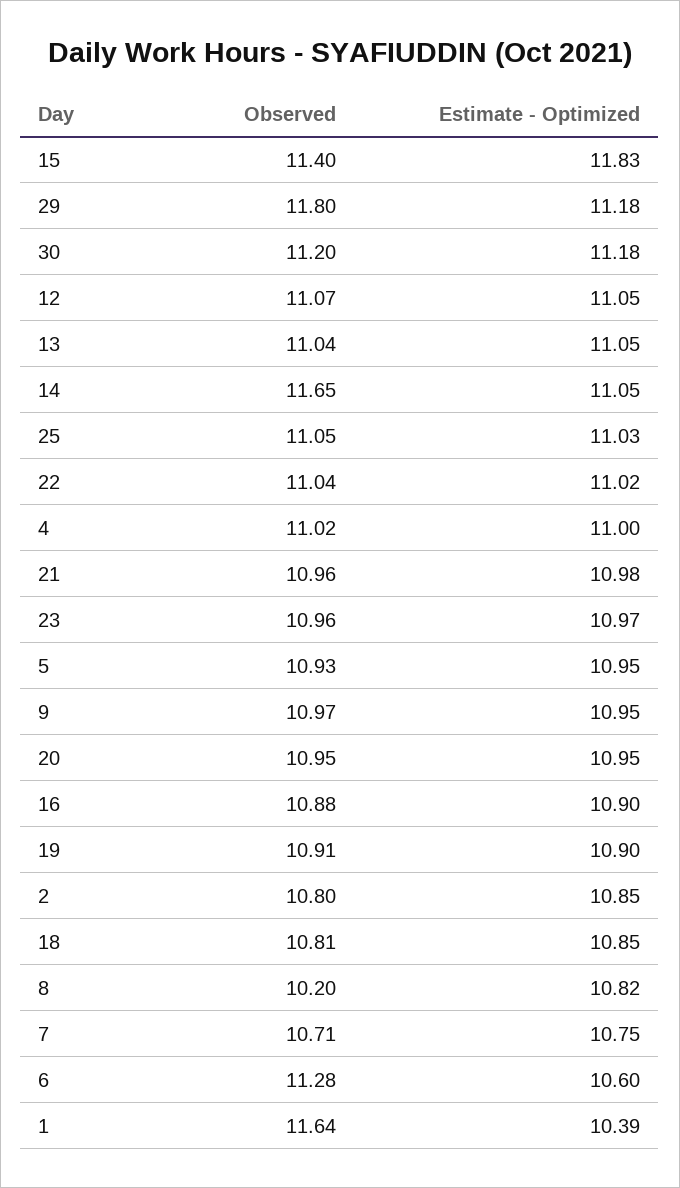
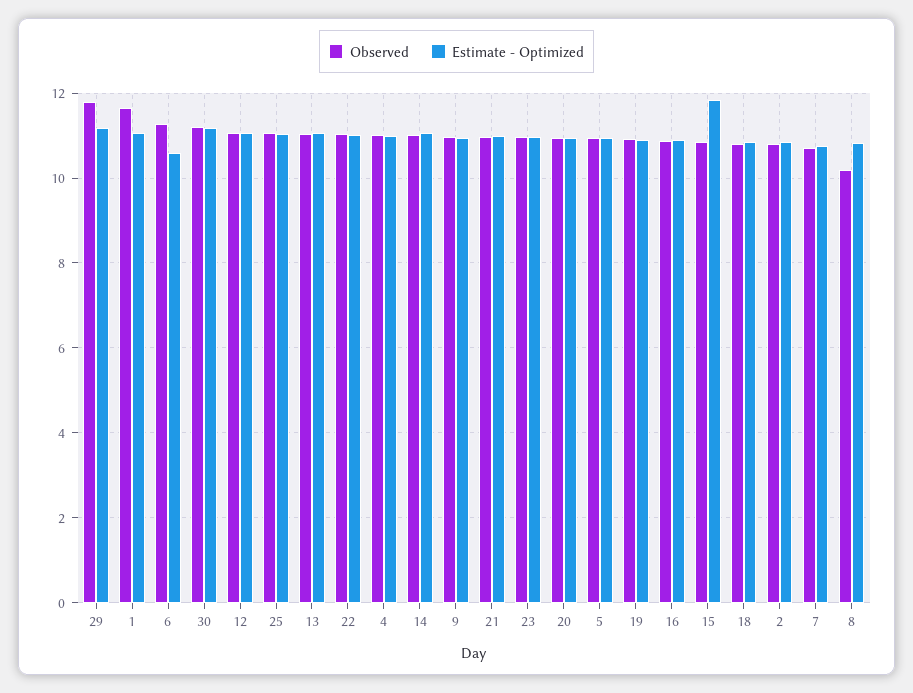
  {
    "Observed": {
-     "15": 11.4,
+     "15": 10.8,
      "29": 11.8,
      "30": 11.2,
      "12": 11.07,
      "13": 11.04,
-     "14": 11.65,
+     "14": 11,
      "25": 11.05,
      "22": 11.04,
      "4": 11.02,
      "21": 10.96,
      "23": 10.96,
      "5": 10.93,
      "9": 10.97,
      "20": 10.95,
      "16": 10.88,
      "19": 10.91,
      "2": 10.8,
      "18": 10.81,
      "8": 10.2,
      "7": 10.71,
      "6": 11.28,
      "1": 11.64
    },
    "Estimate - Optimized": {
      "15": 11.83,
      "29": 11.18,
      "30": 11.18,
      "12": 11.05,
      "13": 11.05,
      "14": 11.05,
      "25": 11.03,
      "22": 11.02,
      "4": 11,
      "21": 10.98,
      "23": 10.97,
      "5": 10.95,
      "9": 10.95,
      "20": 10.95,
      "16": 10.9,
      "19": 10.9,
      "2": 10.85,
      "18": 10.85,
      "8": 10.82,
      "7": 10.75,
      "6": 10.6,
-     "1": 10.39
+     "1": 11
    }
  }

